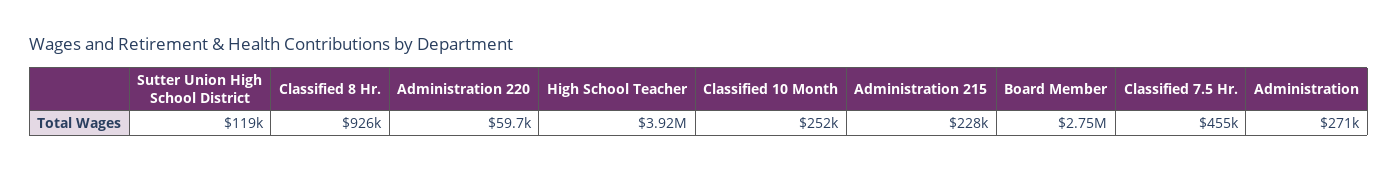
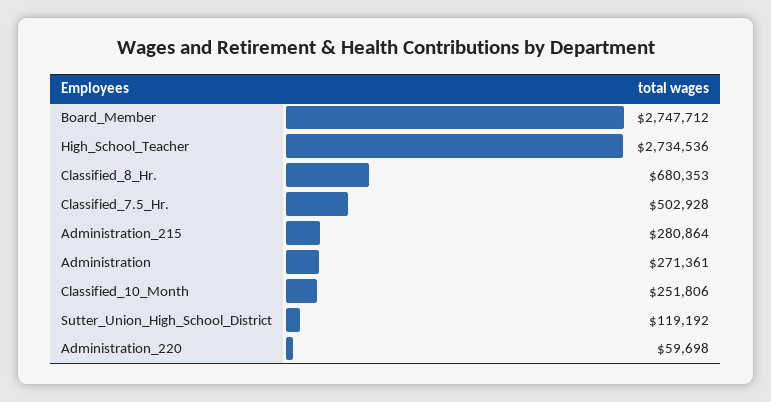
  {
    "Sutter Union High School District": 119192,
-   "Classified 8 Hr.": 926000,
+   "Classified 8 Hr.": 680353,
    "Administration 220": 59698,
-   "High School Teacher": 3920000,
+   "High School Teacher": 2734536,
    "Classified 10 Month": 251806,
-   "Administration 215": 228000,
+   "Administration 215": 280864,
    "Board Member": 2747712,
-   "Classified 7.5 Hr.": 455000,
+   "Classified 7.5 Hr.": 502928,
    "Administration": 271361
  }

